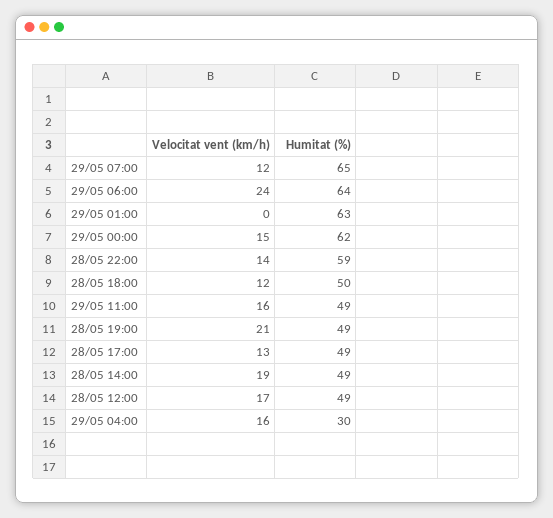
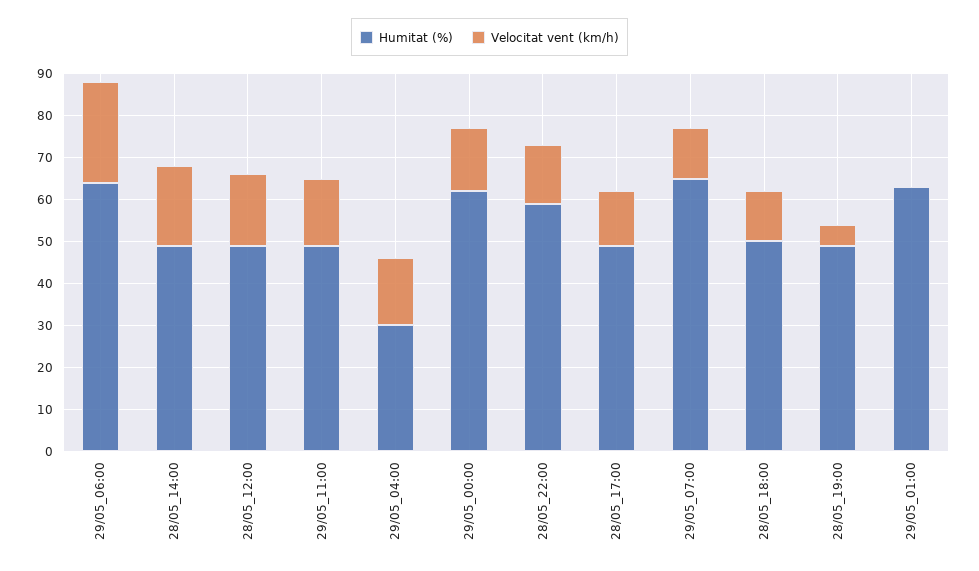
  {
    "Velocitat vent (km/h)": {
      "29/05 07:00": 12,
      "29/05 06:00": 24,
      "29/05 01:00": 0,
      "29/05 00:00": 15,
      "28/05 22:00": 14,
      "28/05 18:00": 12,
      "29/05 11:00": 16,
-     "28/05 19:00": 21,
+     "28/05 19:00": 5,
      "28/05 17:00": 13,
      "28/05 14:00": 19,
      "28/05 12:00": 17,
      "29/05 04:00": 16
    },
    "Humitat (%)": {
      "29/05 07:00": 65,
      "29/05 06:00": 64,
      "29/05 01:00": 63,
      "29/05 00:00": 62,
      "28/05 22:00": 59,
      "28/05 18:00": 50,
      "29/05 11:00": 49,
      "28/05 19:00": 49,
      "28/05 17:00": 49,
      "28/05 14:00": 49,
      "28/05 12:00": 49,
      "29/05 04:00": 30
    }
  }

